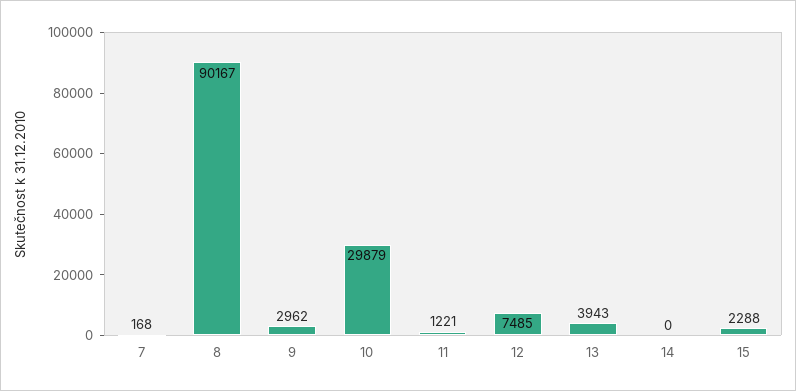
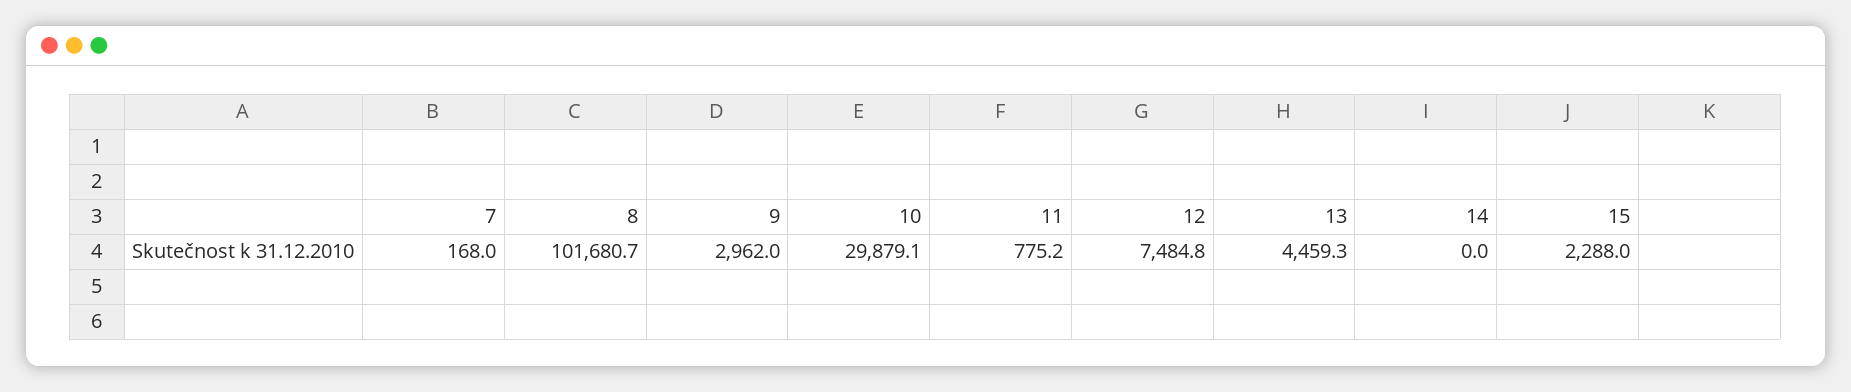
  {
    "7": 168,
-   "8": 90167,
+   "8": 101680.7,
    "9": 2962,
    "10": 29879.1,
-   "11": 1221,
+   "11": 775.2,
    "12": 7484.8,
-   "13": 3943,
+   "13": 4459.3,
    "14": 0,
    "15": 2288
  }

